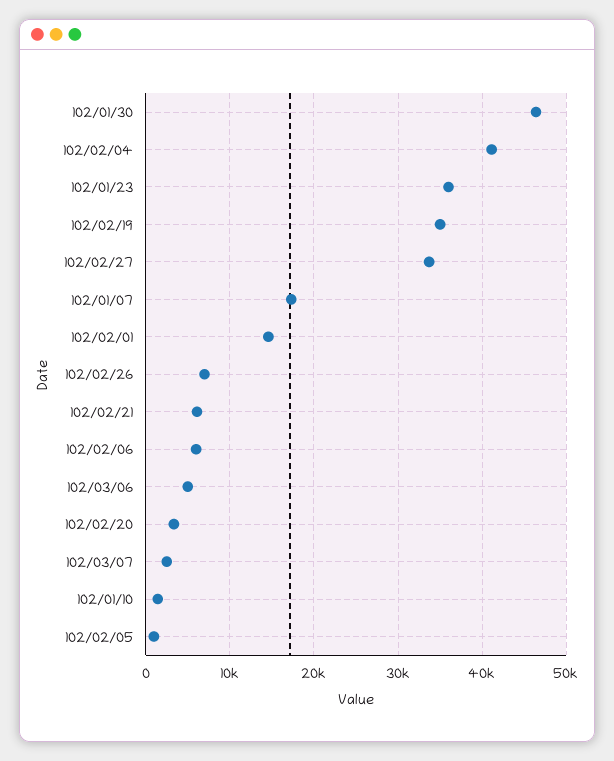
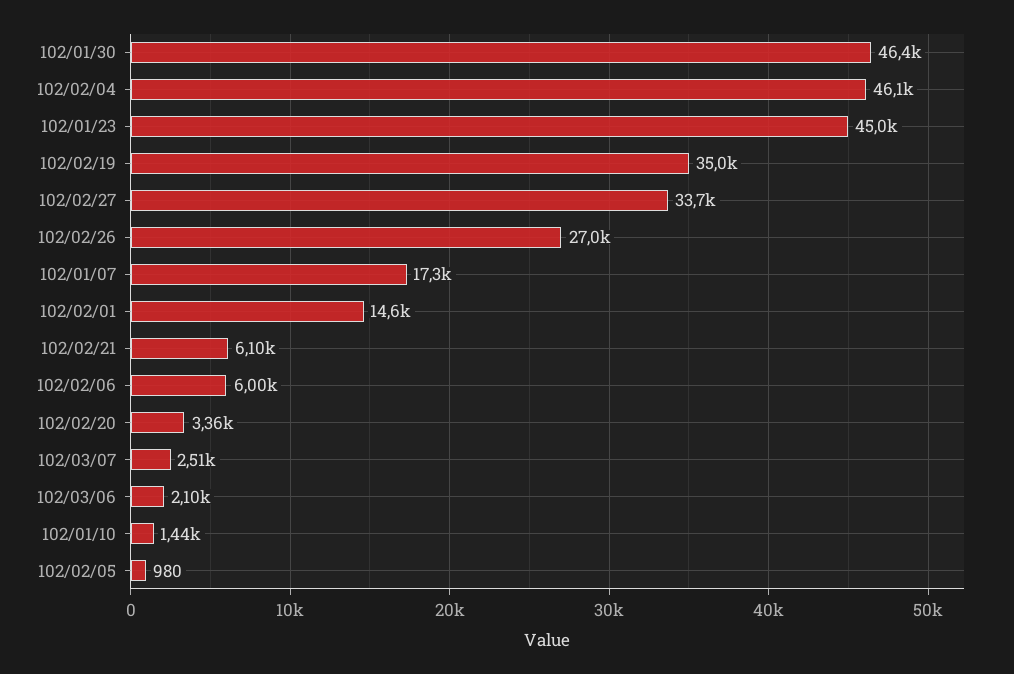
  {
    "102/01/30": 46400,
-   "102/02/04": 41000,
+   "102/02/04": 46100,
-   "102/01/23": 36000,
+   "102/01/23": 45000,
    "102/02/19": 35000,
    "102/02/27": 33700,
    "102/01/07": 17300,
    "102/02/01": 14600,
-   "102/02/26": 7000,
+   "102/02/26": 27000,
    "102/02/21": 6100,
    "102/02/06": 6000,
-   "102/03/06": 5000,
+   "102/03/06": 2100,
    "102/02/20": 3360,
    "102/03/07": 2510,
    "102/01/10": 1440,
    "102/02/05": 980
  }

